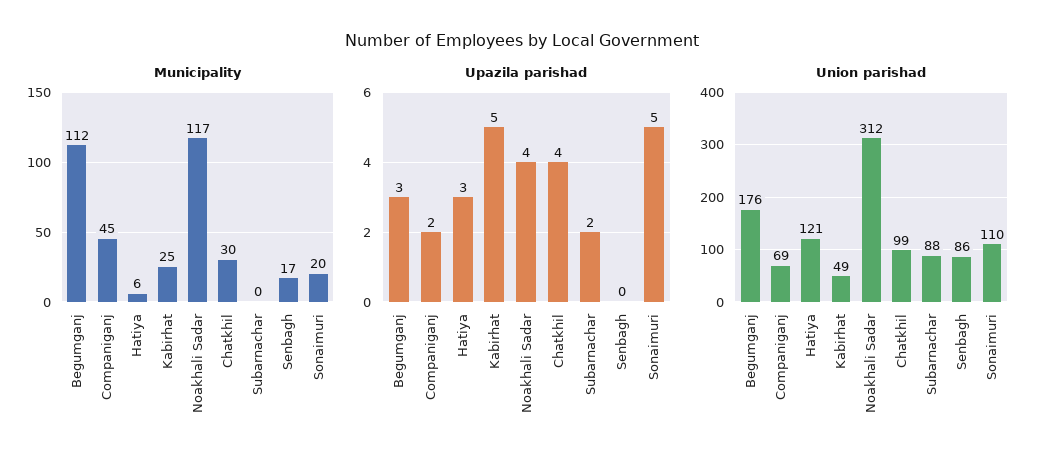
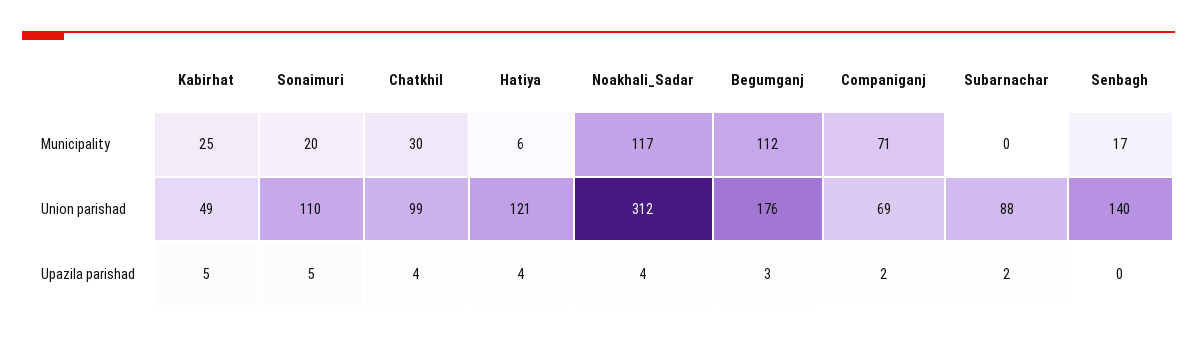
  {
    "Municipality": {
      "Begumganj": 112,
-     "Companiganj": 45,
+     "Companiganj": 71,
      "Hatiya": 6,
      "Kabirhat": 25,
      "Noakhali Sadar": 117,
      "Chatkhil": 30,
      "Subarnachar": 0,
      "Senbagh": 17,
      "Sonaimuri": 20
    },
    "Upazila parishad": {
      "Begumganj": 3,
      "Companiganj": 2,
-     "Hatiya": 3,
+     "Hatiya": 4,
      "Kabirhat": 5,
      "Noakhali Sadar": 4,
      "Chatkhil": 4,
      "Subarnachar": 2,
      "Senbagh": 0,
      "Sonaimuri": 5
    },
    "Union parishad": {
      "Begumganj": 176,
      "Companiganj": 69,
      "Hatiya": 121,
      "Kabirhat": 49,
      "Noakhali Sadar": 312,
      "Chatkhil": 99,
      "Subarnachar": 88,
-     "Senbagh": 86,
+     "Senbagh": 140,
      "Sonaimuri": 110
    }
  }

